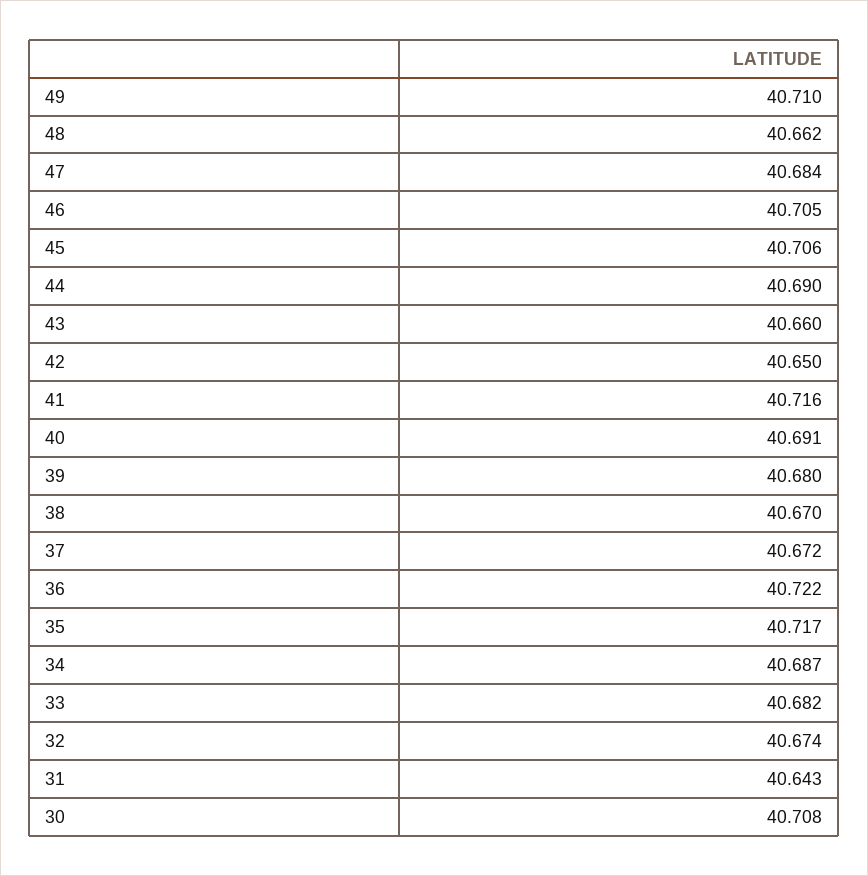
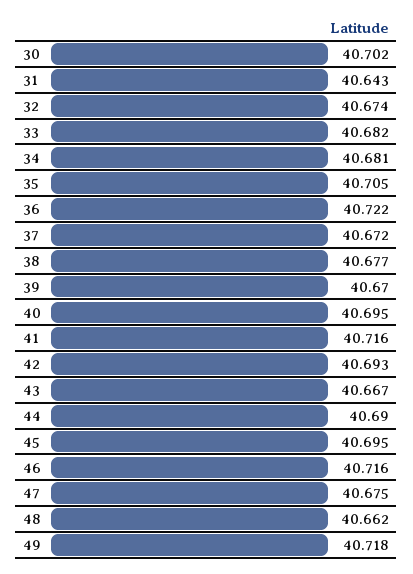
  {
-   "49": 40.71,
+   "49": 40.718,
    "48": 40.662,
-   "47": 40.684,
+   "47": 40.675,
-   "46": 40.705,
+   "46": 40.716,
-   "45": 40.706,
+   "45": 40.695,
    "44": 40.69,
-   "43": 40.66,
+   "43": 40.667,
-   "42": 40.65,
+   "42": 40.693,
    "41": 40.716,
-   "40": 40.691,
+   "40": 40.695,
-   "39": 40.68,
+   "39": 40.67,
-   "38": 40.67,
+   "38": 40.677,
    "37": 40.672,
    "36": 40.722,
-   "35": 40.717,
+   "35": 40.705,
-   "34": 40.687,
+   "34": 40.681,
    "33": 40.682,
    "32": 40.674,
    "31": 40.643,
-   "30": 40.708
+   "30": 40.702
  }

